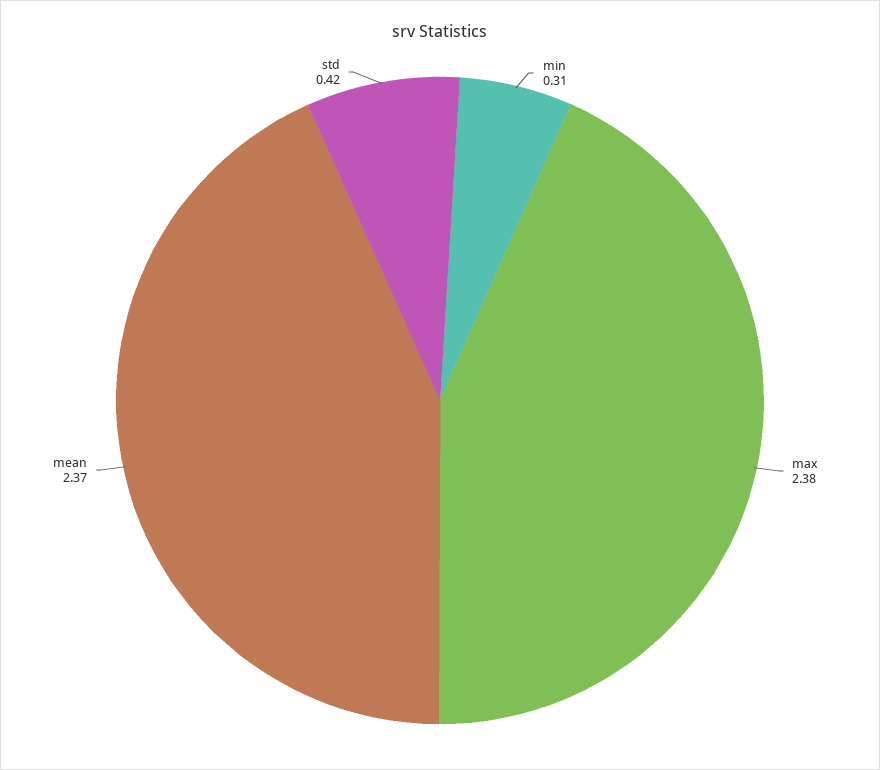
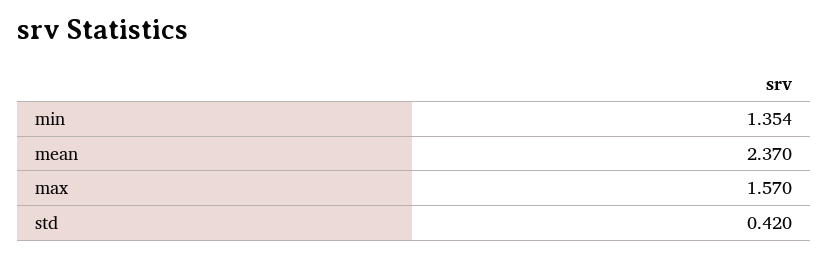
  {
-   "min": 0.31,
+   "min": 1.354,
-   "max": 2.38,
+   "max": 1.57,
    "mean": 2.37,
    "std": 0.42
  }

